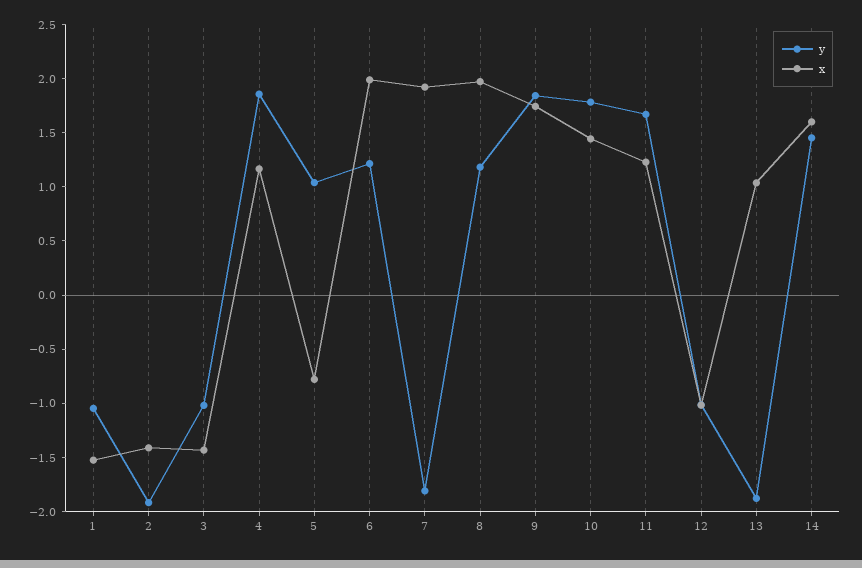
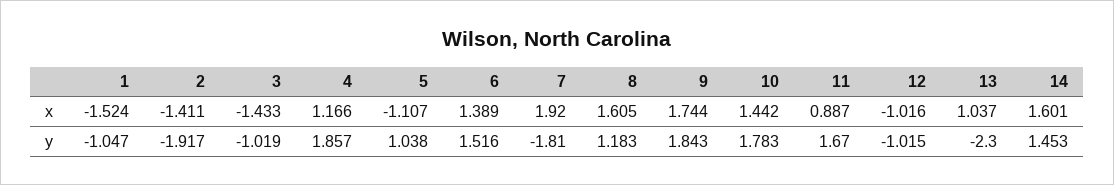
  {
    "y": {
      "1": -1.047,
      "2": -1.917,
      "3": -1.019,
      "4": 1.857,
      "5": 1.038,
-     "6": 1.2,
+     "6": 1.516,
      "7": -1.81,
      "8": 1.183,
      "9": 1.843,
      "10": 1.783,
      "11": 1.67,
      "12": -1.015,
-     "13": -1.9,
+     "13": -2.3,
      "14": 1.453
    },
    "x": {
      "1": -1.524,
      "2": -1.411,
      "3": -1.433,
      "4": 1.166,
-     "5": -0.8,
+     "5": -1.107,
-     "6": 2,
+     "6": 1.389,
      "7": 1.92,
-     "8": 2,
+     "8": 1.605,
      "9": 1.744,
      "10": 1.442,
-     "11": 1.2,
+     "11": 0.887,
      "12": -1.016,
      "13": 1.037,
      "14": 1.601
    }
  }

